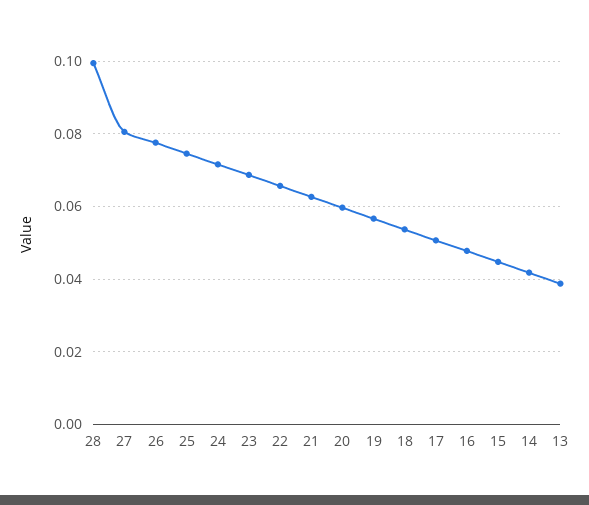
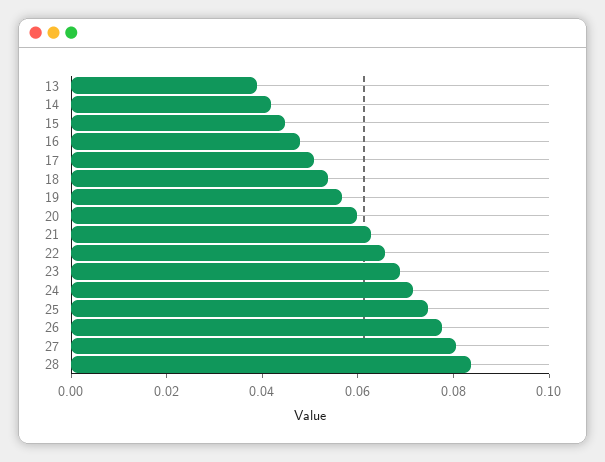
  {
-   "28": 0.1,
+   "28": 0.085,
    "27": 0.08,
    "26": 0.078,
    "25": 0.074,
    "24": 0.072,
    "23": 0.068,
    "22": 0.066,
    "21": 0.062,
    "20": 0.06,
    "19": 0.056,
    "18": 0.054,
    "17": 0.05,
    "16": 0.048,
    "15": 0.044,
    "14": 0.042,
    "13": 0.038
  }

